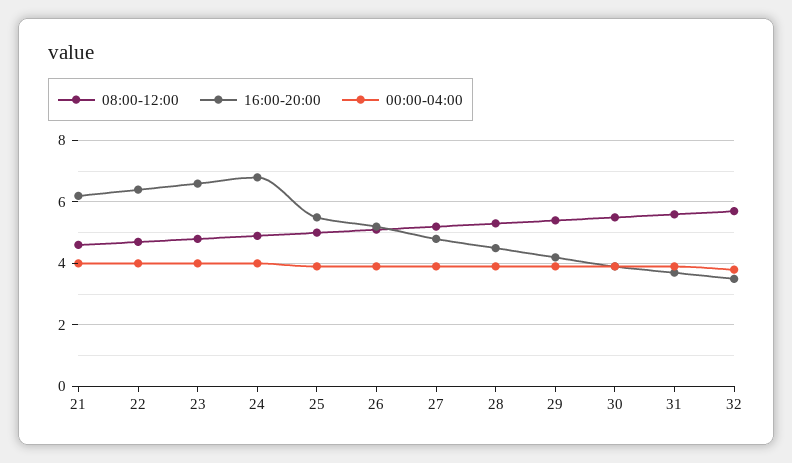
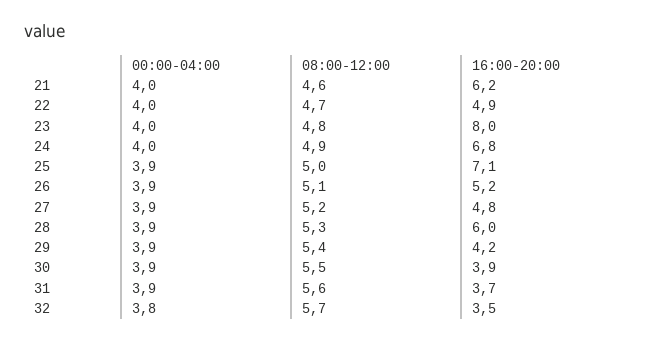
  {
    "08:00-12:00": {
      "21": 4.6,
      "22": 4.7,
      "23": 4.8,
      "24": 4.9,
      "25": 5,
      "26": 5.1,
      "27": 5.2,
      "28": 5.3,
      "29": 5.4,
      "30": 5.5,
      "31": 5.6,
      "32": 5.7
    },
    "16:00-20:00": {
      "21": 6.2,
-     "22": 6.5,
+     "22": 4.9,
-     "23": 6.5,
+     "23": 8,
      "24": 6.8,
-     "25": 5.5,
+     "25": 7.1,
      "26": 5.2,
      "27": 4.8,
-     "28": 4.5,
+     "28": 6,
      "29": 4.2,
      "30": 3.9,
      "31": 3.7,
      "32": 3.5
    },
    "00:00-04:00": {
      "21": 4,
      "22": 4,
      "23": 4,
      "24": 4,
      "25": 3.9,
      "26": 3.9,
      "27": 3.9,
      "28": 3.9,
      "29": 3.9,
      "30": 3.9,
      "31": 3.9,
      "32": 3.8
    }
  }

